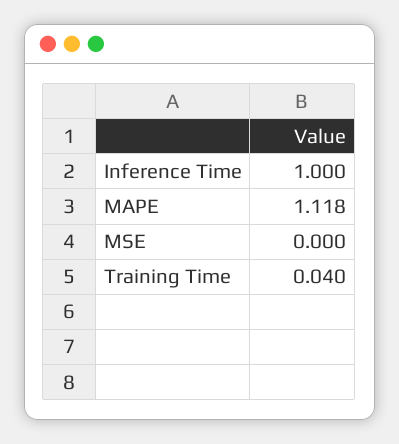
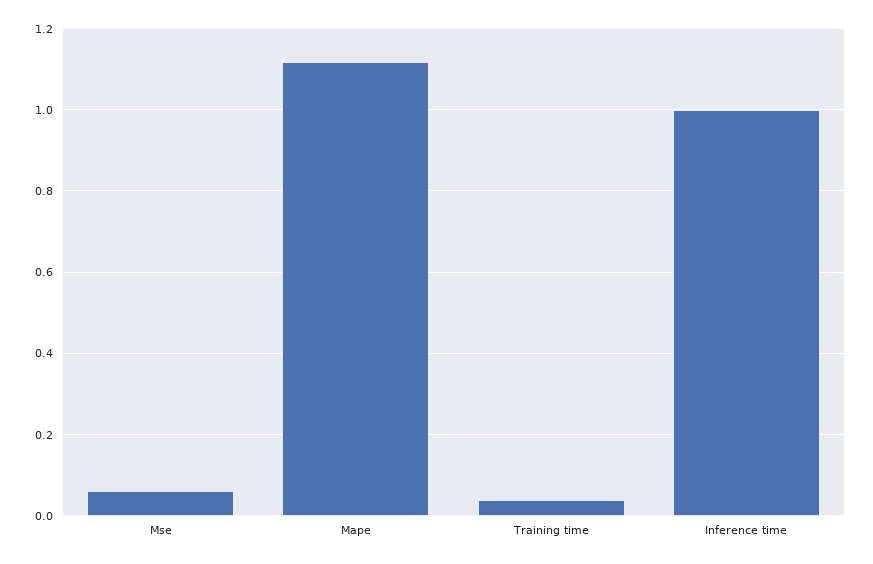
  {
    "Inference Time": 1,
    "MAPE": 1.118,
-   "MSE": 0,
+   "MSE": 0.06,
    "Training Time": 0.04
  }

